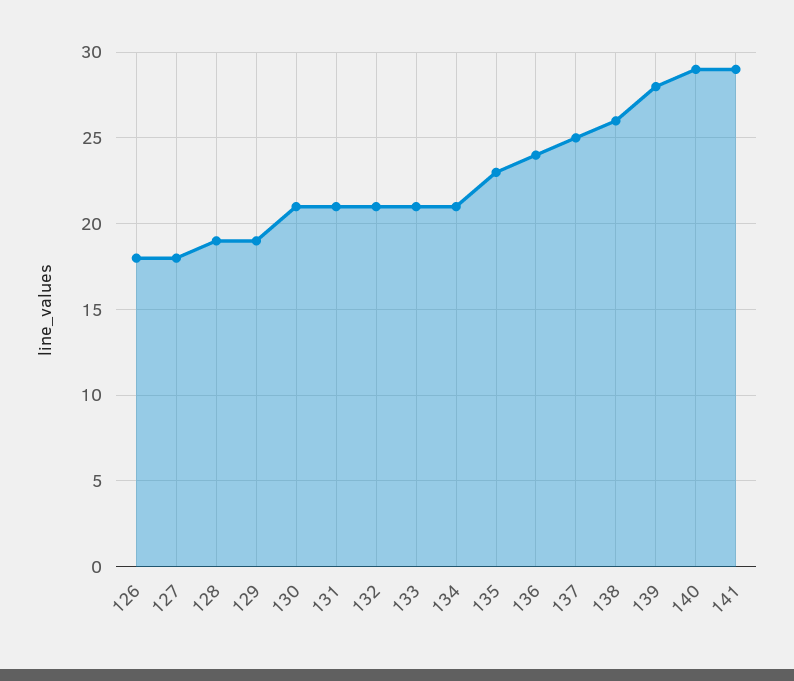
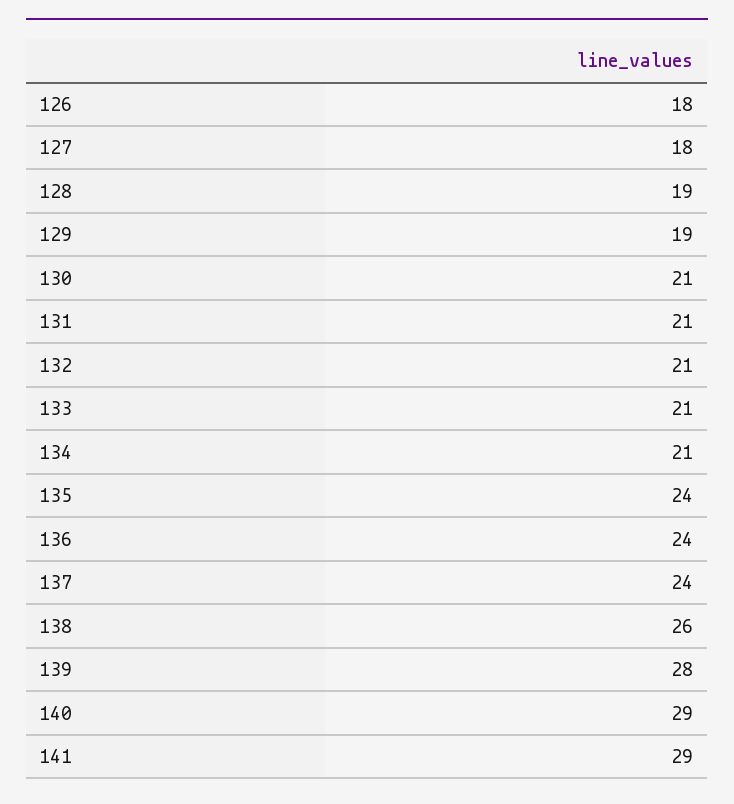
  {
    "126": 18,
    "127": 18,
    "128": 19,
    "129": 19,
    "130": 21,
    "131": 21,
    "132": 21,
    "133": 21,
    "134": 21,
-   "135": 23,
+   "135": 24,
    "136": 24,
-   "137": 25,
+   "137": 24,
    "138": 26,
    "139": 28,
    "140": 29,
    "141": 29
  }

